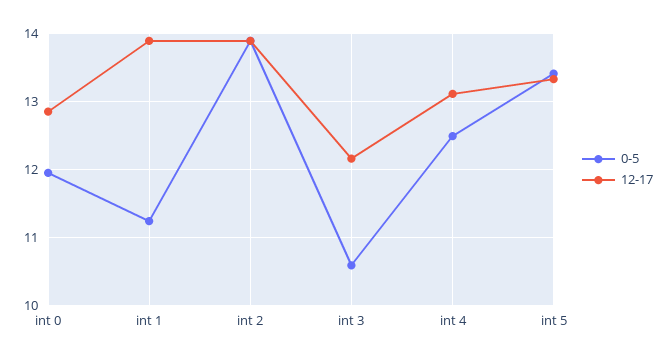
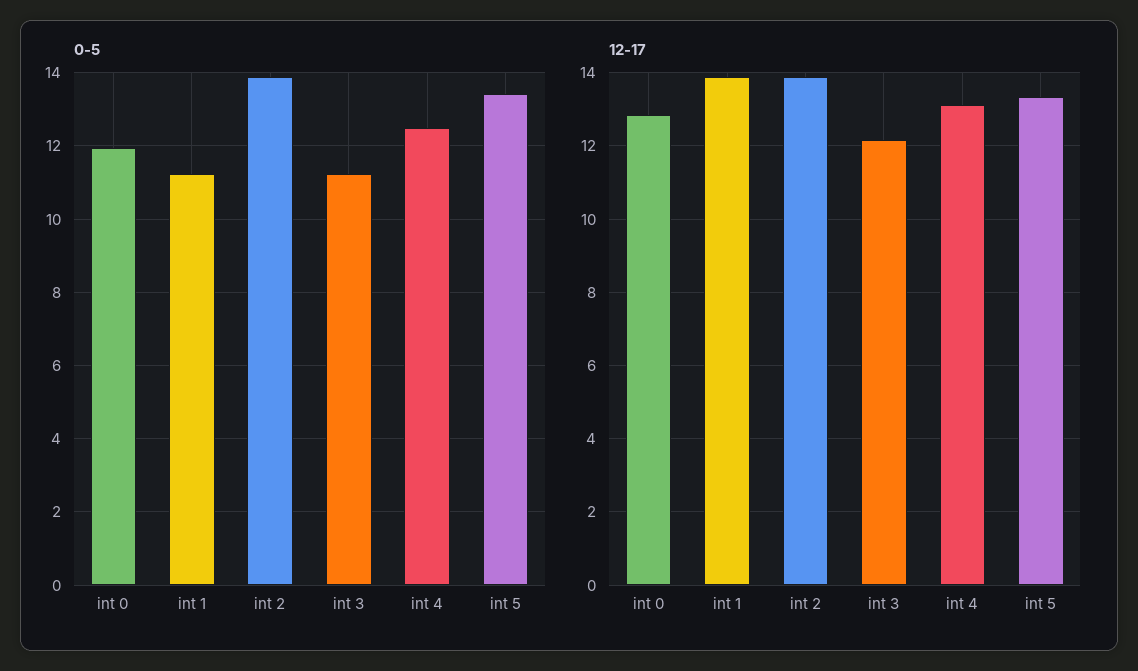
  {
    "0-5": {
      "int 0": 12,
      "int 1": 11.2,
      "int 2": 13.9,
-     "int 3": 10.6,
+     "int 3": 11.2,
      "int 4": 12.5,
      "int 5": 13.4
    },
    "12-17": {
      "int 0": 12.9,
      "int 1": 13.9,
      "int 2": 13.9,
      "int 3": 12.2,
      "int 4": 13.1,
      "int 5": 13.3
    }
  }

